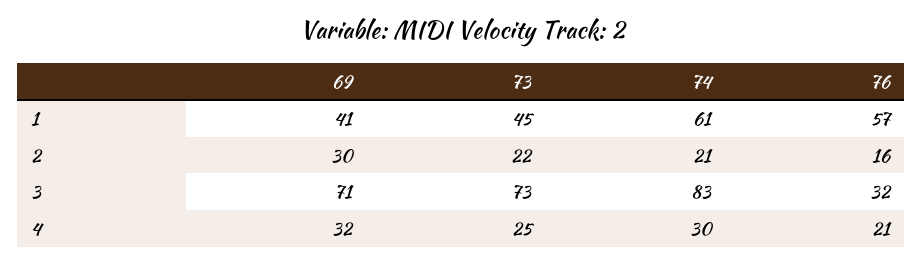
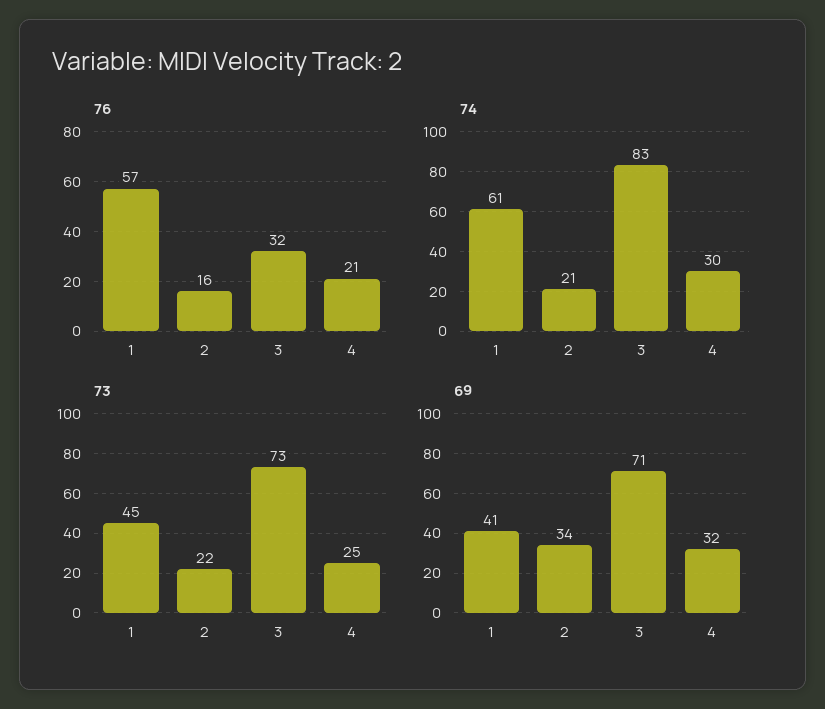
  {
    "69": {
      "1": 41,
-     "2": 30,
+     "2": 34,
      "3": 71,
      "4": 32
    },
    "73": {
      "1": 45,
      "2": 22,
      "3": 73,
      "4": 25
    },
    "74": {
      "1": 61,
      "2": 21,
      "3": 83,
      "4": 30
    },
    "76": {
      "1": 57,
      "2": 16,
      "3": 32,
      "4": 21
    }
  }

